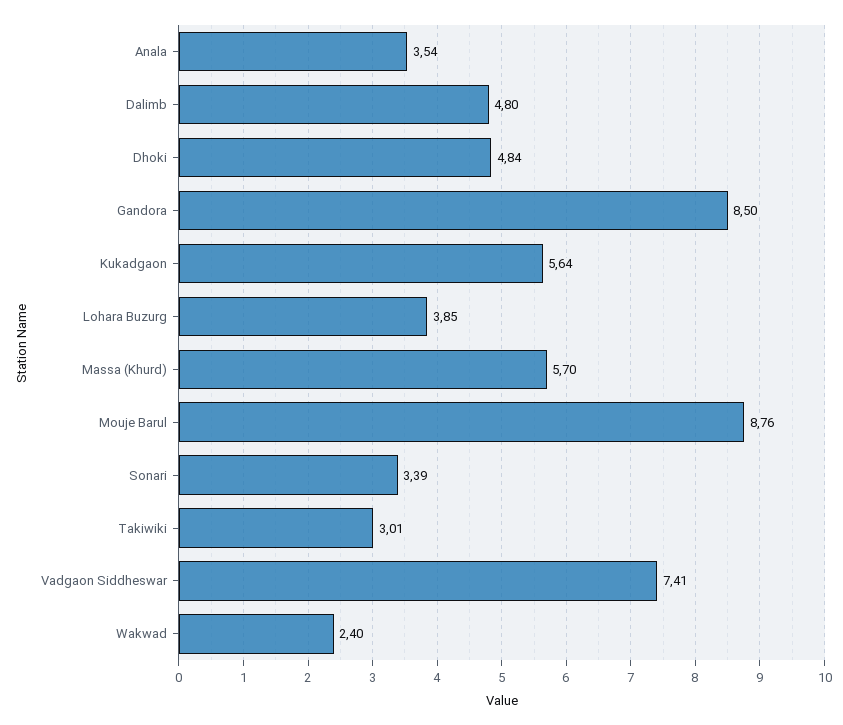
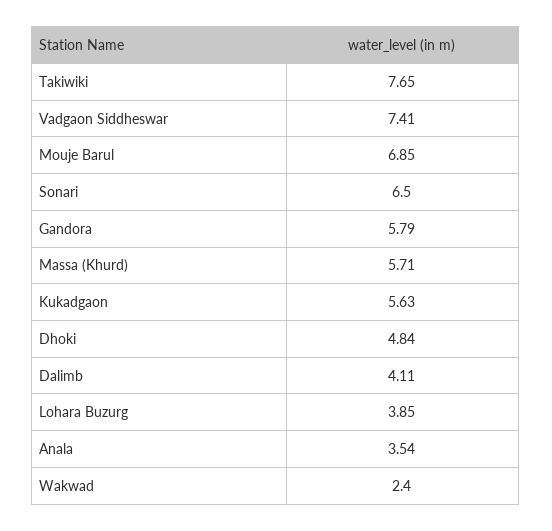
  {
    "Anala": 3.54,
-   "Dalimb": 4.8,
+   "Dalimb": 4.11,
    "Dhoki": 4.84,
-   "Gandora": 8.5,
+   "Gandora": 5.79,
-   "Kukadgaon": 5.64,
+   "Kukadgaon": 5.63,
    "Lohara Buzurg": 3.85,
-   "Massa (Khurd)": 5.7,
+   "Massa (Khurd)": 5.71,
-   "Mouje Barul": 8.76,
+   "Mouje Barul": 6.85,
-   "Sonari": 3.39,
+   "Sonari": 6.5,
-   "Takiwiki": 3.01,
+   "Takiwiki": 7.65,
    "Vadgaon Siddheswar": 7.41,
    "Wakwad": 2.4
  }

